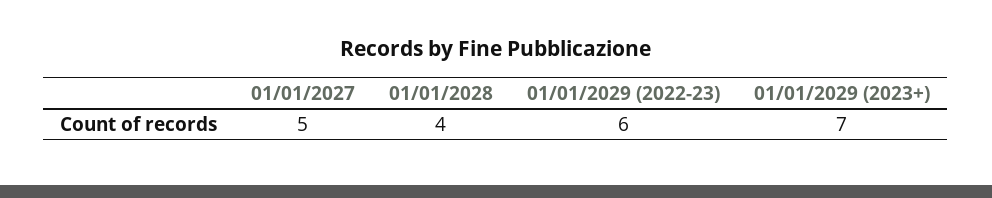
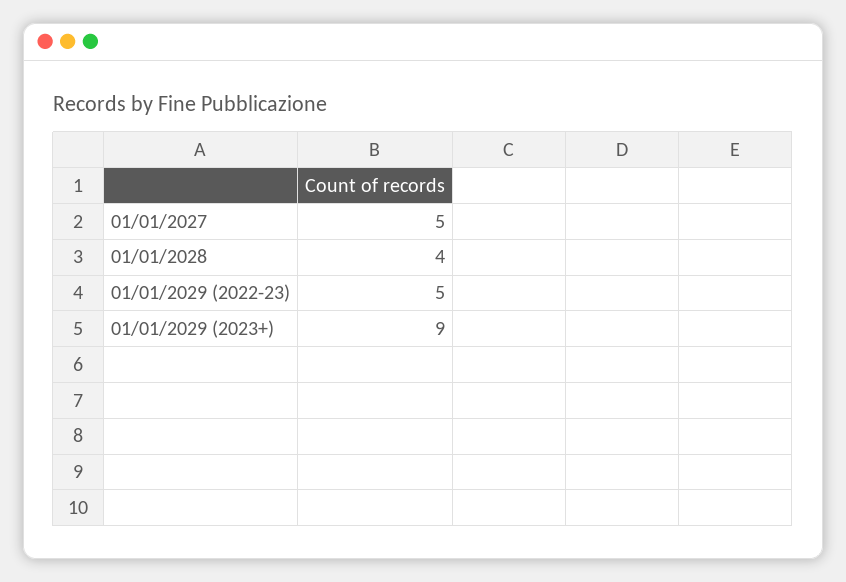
  {
    "01/01/2027": 5,
    "01/01/2028": 4,
-   "01/01/2029 (2022-23)": 6,
+   "01/01/2029 (2022-23)": 5,
-   "01/01/2029 (2023+)": 7
+   "01/01/2029 (2023+)": 9
  }

